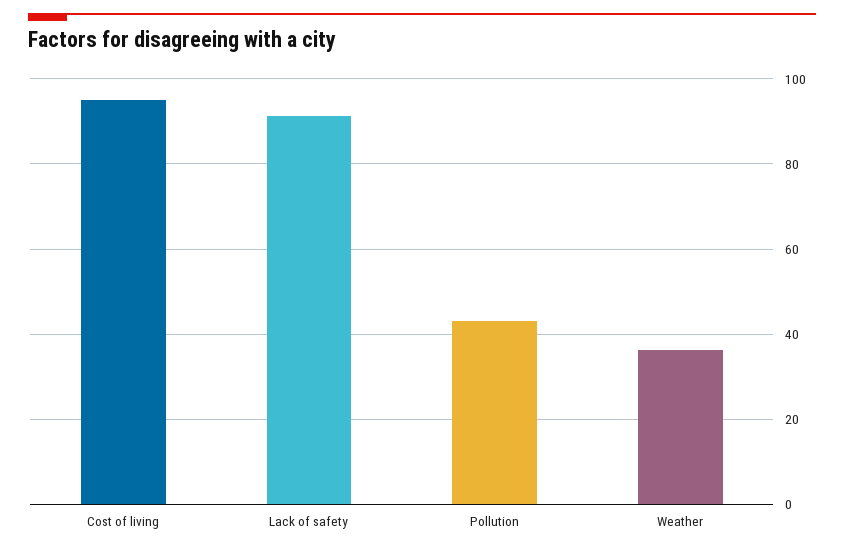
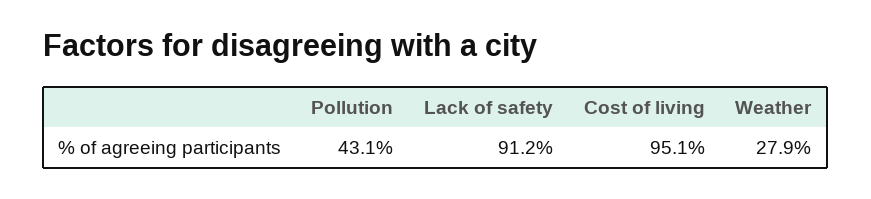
  {
    "Cost of living": 95.1,
    "Lack of safety": 91.2,
    "Pollution": 43.1,
-   "Weather": 36
+   "Weather": 27.9
  }

